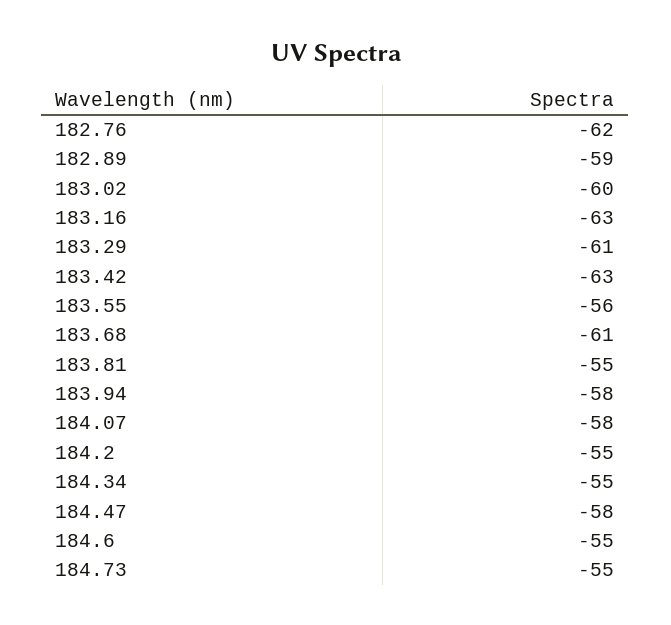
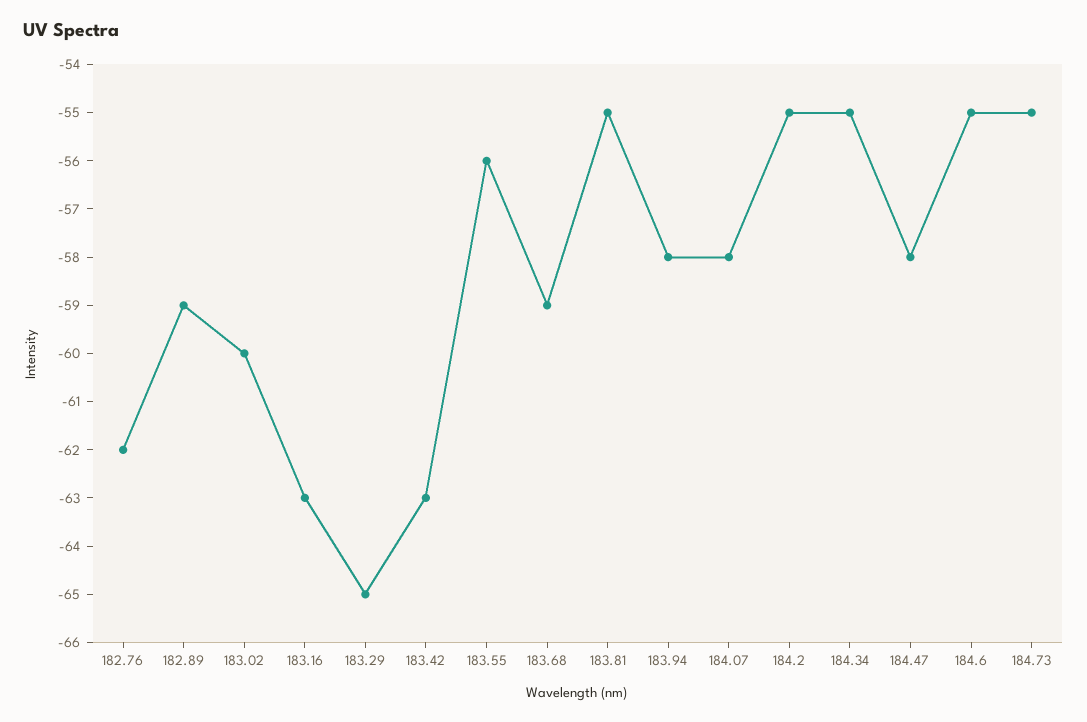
  {
    "182.76": -62,
    "182.89": -59,
    "183.02": -60,
    "183.16": -63,
-   "183.29": -61,
+   "183.29": -65,
    "183.42": -63,
    "183.55": -56,
-   "183.68": -61,
+   "183.68": -59,
    "183.81": -55,
    "183.94": -58,
    "184.07": -58,
    "184.2": -55,
    "184.34": -55,
    "184.47": -58,
    "184.6": -55,
    "184.73": -55
  }

